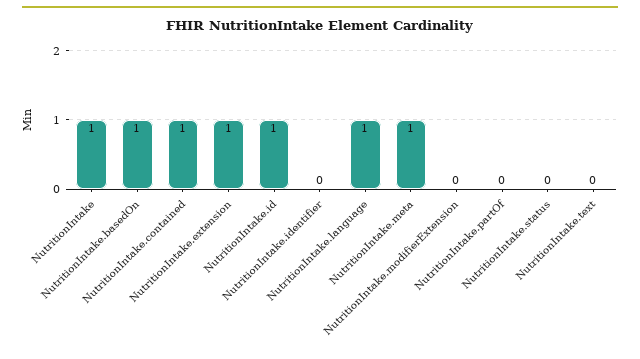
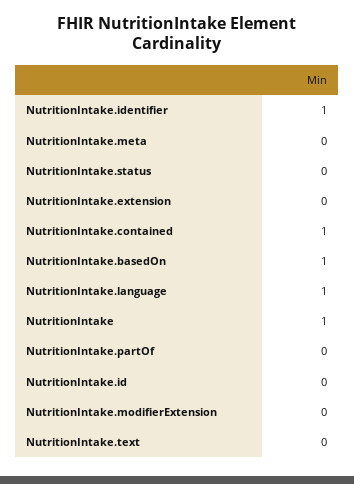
  {
    "NutritionIntake": 1,
    "NutritionIntake.basedOn": 1,
    "NutritionIntake.contained": 1,
-   "NutritionIntake.extension": 1,
+   "NutritionIntake.extension": 0,
-   "NutritionIntake.id": 1,
+   "NutritionIntake.id": 0,
-   "NutritionIntake.identifier": 0,
+   "NutritionIntake.identifier": 1,
    "NutritionIntake.language": 1,
-   "NutritionIntake.meta": 1,
+   "NutritionIntake.meta": 0,
    "NutritionIntake.modifierExtension": 0,
    "NutritionIntake.partOf": 0,
    "NutritionIntake.status": 0,
    "NutritionIntake.text": 0
  }

